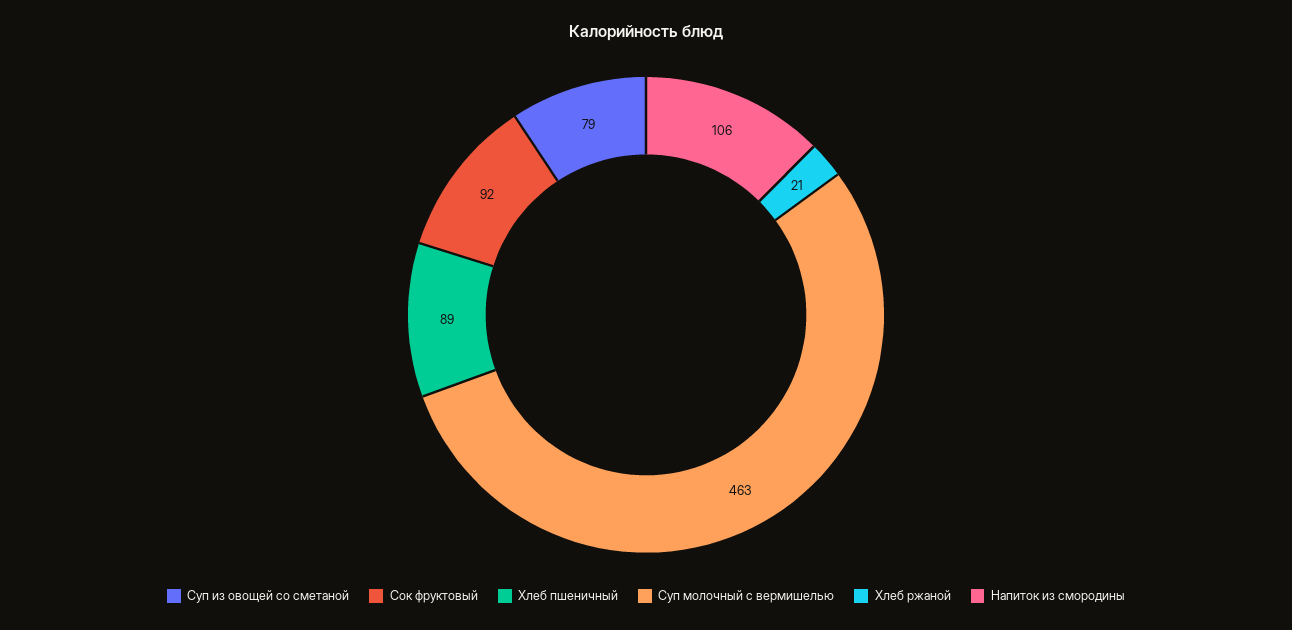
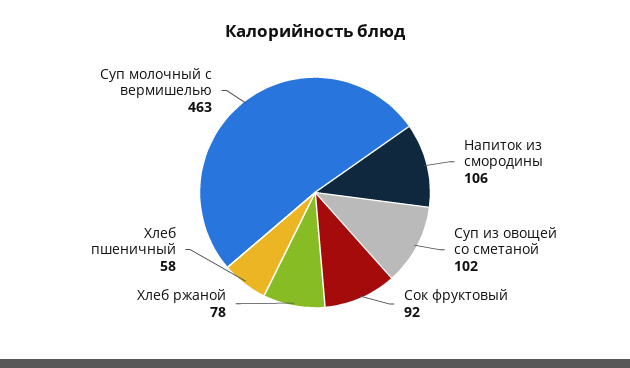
  {
-   "Суп из овощей со сметаной": 79,
+   "Суп из овощей со сметаной": 102,
    "Сок фруктовый": 92,
-   "Хлеб пшеничный": 89,
+   "Хлеб пшеничный": 58,
    "Суп молочный с вермишелью": 463,
-   "Хлеб ржаной": 21,
+   "Хлеб ржаной": 78,
    "Напиток из смородины": 106
  }

